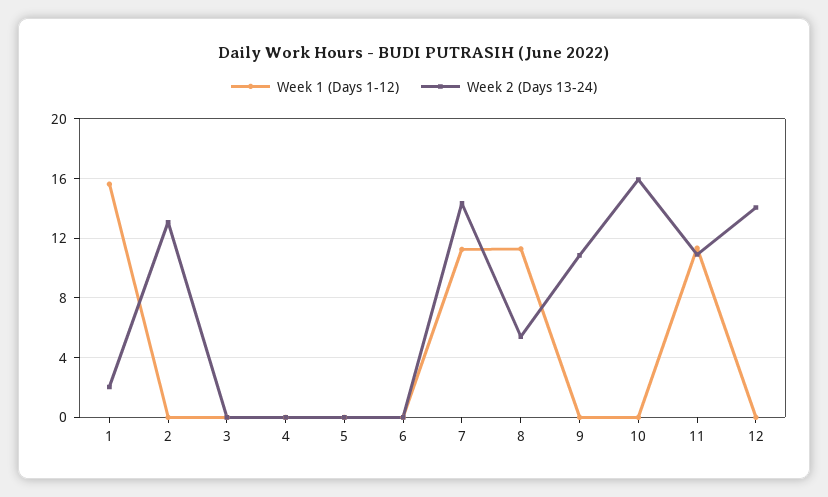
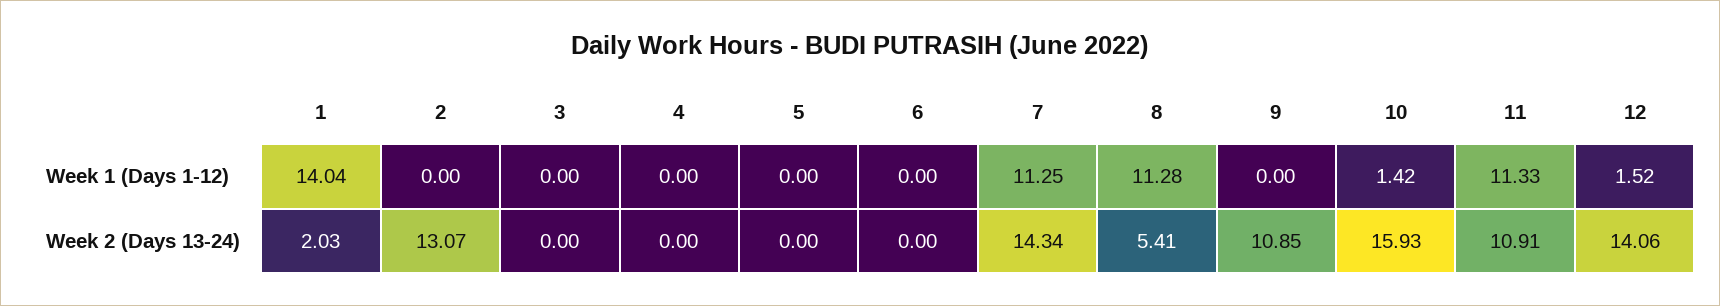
  {
    "Week 1 (Days 1-12)": {
-     "1": 15.5,
+     "1": 14.04,
      "2": 0,
      "3": 0,
      "4": 0,
      "5": 0,
      "6": 0,
      "7": 11.25,
      "8": 11.28,
      "9": 0,
-     "10": 0,
+     "10": 1.42,
      "11": 11.33,
-     "12": 0
+     "12": 1.52
    },
    "Week 2 (Days 13-24)": {
      "1": 2.03,
      "2": 13.07,
      "3": 0,
      "4": 0,
      "5": 0,
      "6": 0,
      "7": 14.34,
      "8": 5.41,
      "9": 10.85,
      "10": 15.93,
      "11": 10.91,
      "12": 14.06
    }
  }

